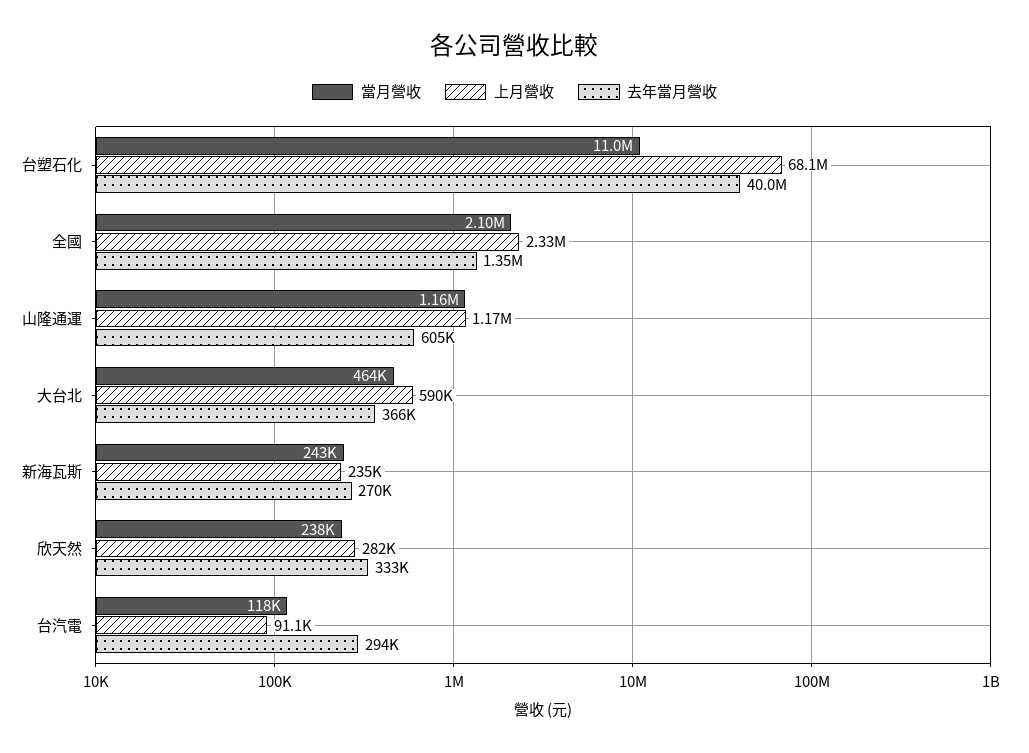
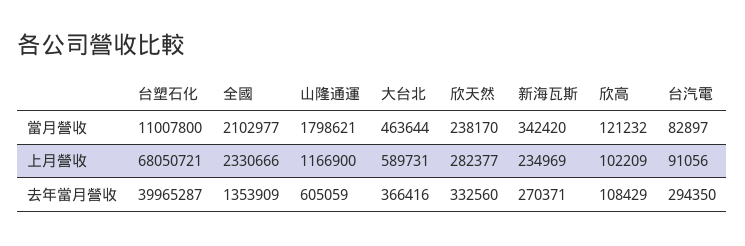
  {
    "當月營收": {
      "台塑石化": 11007800,
      "全國": 2102977,
-     "山隆通運": 1160000,
+     "山隆通運": 1798621,
      "大台北": 463644,
-     "新海瓦斯": 243000,
+     "新海瓦斯": 342420,
      "欣天然": 238170,
-     "台汽電": 118000
+     "台汽電": 82897,
+     "欣高": 121232
    },
    "上月營收": {
      "台塑石化": 68050721,
      "全國": 2330666,
      "山隆通運": 1166900,
      "大台北": 589731,
      "新海瓦斯": 234969,
      "欣天然": 282377,
-     "台汽電": 91056
+     "台汽電": 91056,
+     "欣高": 102209
    },
    "去年當月營收": {
      "台塑石化": 39965287,
      "全國": 1353909,
      "山隆通運": 605059,
      "大台北": 366416,
      "新海瓦斯": 270371,
      "欣天然": 332560,
-     "台汽電": 294350
+     "台汽電": 294350,
+     "欣高": 108429
    }
  }

